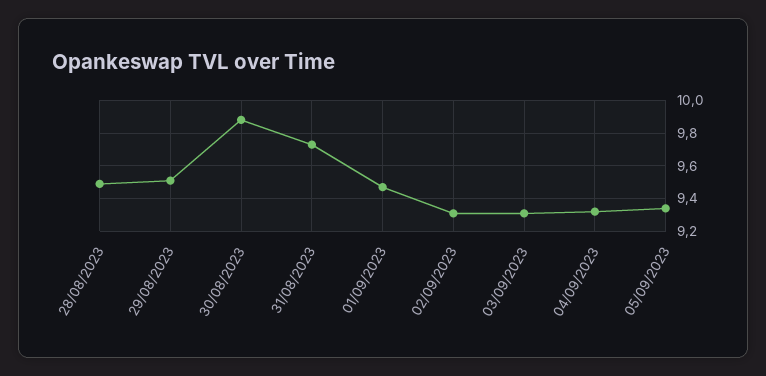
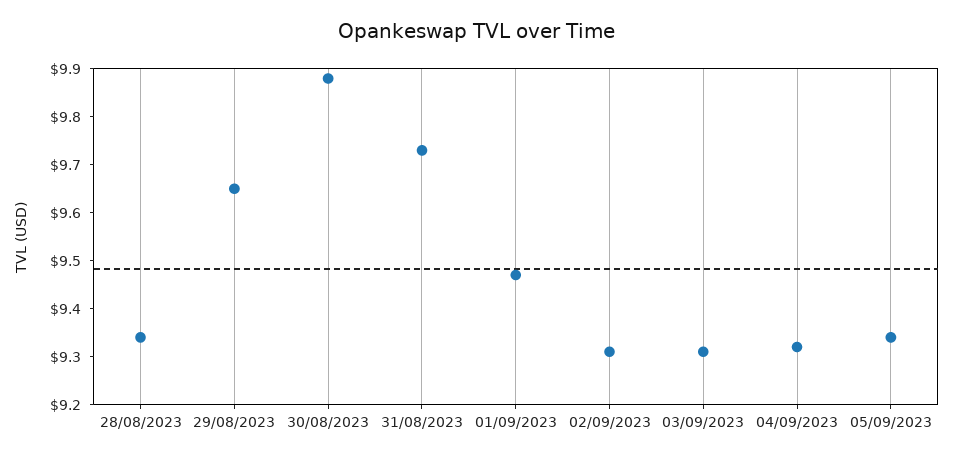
  {
-   "28/08/2023": 9.5,
+   "28/08/2023": 9.35,
-   "29/08/2023": 9.5,
+   "29/08/2023": 9.65,
    "30/08/2023": 9.9,
    "31/08/2023": 9.75,
    "01/09/2023": 9.45,
    "02/09/2023": 9.3,
    "03/09/2023": 9.3,
    "04/09/2023": 9.3,
    "05/09/2023": 9.35
  }

